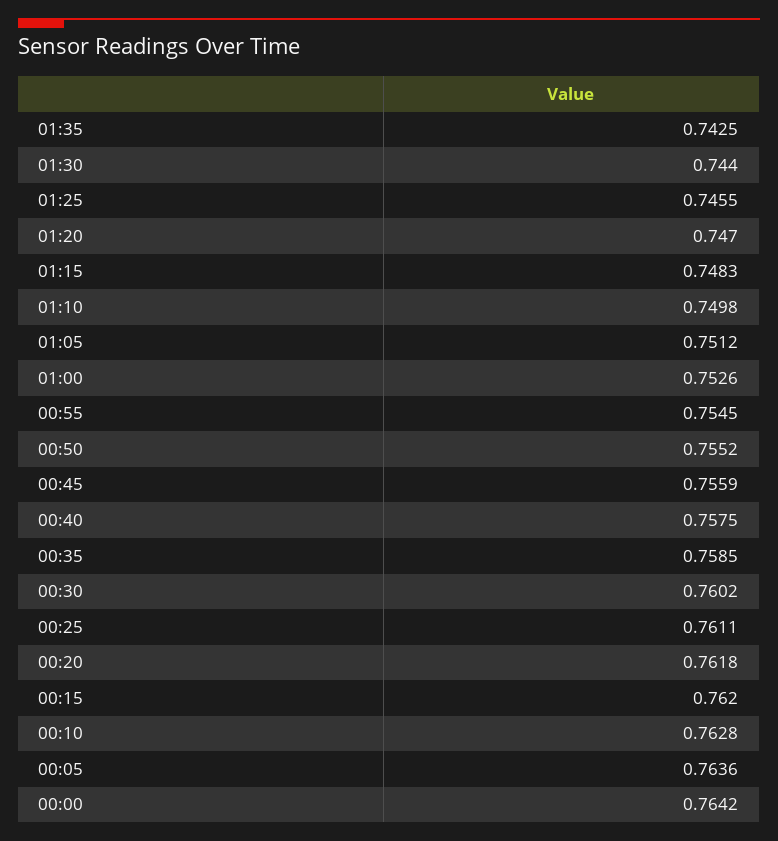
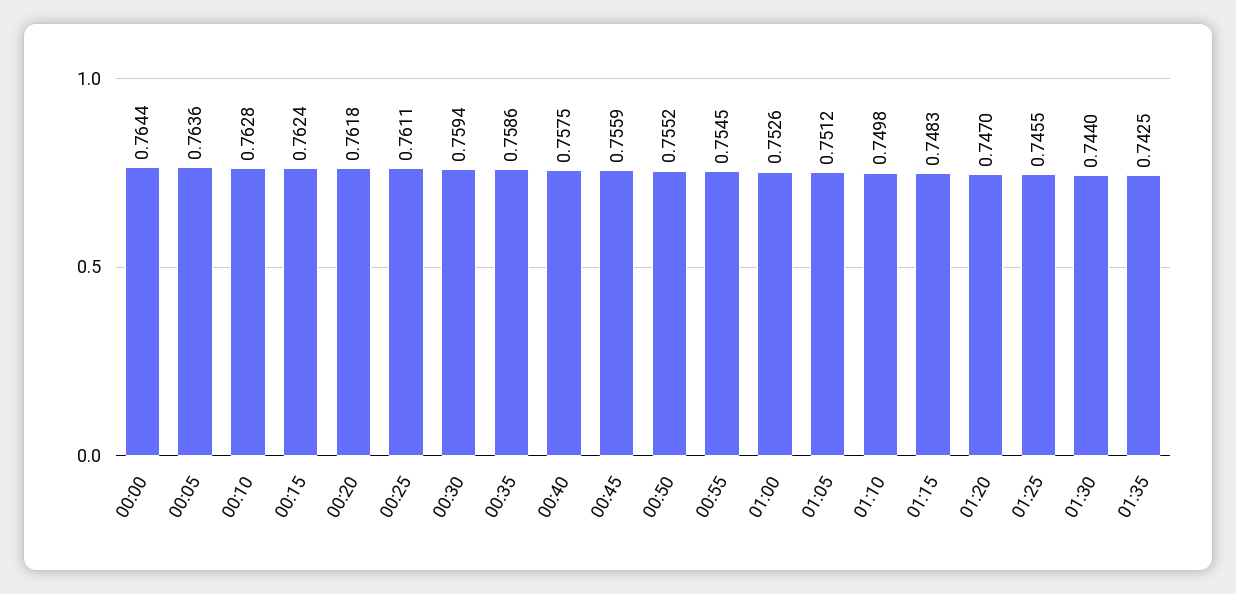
  {
    "01:35": 0.7425,
    "01:30": 0.744,
    "01:25": 0.7455,
    "01:20": 0.747,
    "01:15": 0.7483,
    "01:10": 0.7498,
    "01:05": 0.7512,
    "01:00": 0.7526,
    "00:55": 0.7545,
    "00:50": 0.7552,
    "00:45": 0.7559,
    "00:40": 0.7575,
-   "00:35": 0.7585,
+   "00:35": 0.7586,
-   "00:30": 0.7602,
+   "00:30": 0.7594,
    "00:25": 0.7611,
    "00:20": 0.7618,
-   "00:15": 0.762,
+   "00:15": 0.7624,
    "00:10": 0.7628,
    "00:05": 0.7636,
-   "00:00": 0.7642
+   "00:00": 0.7644
  }

